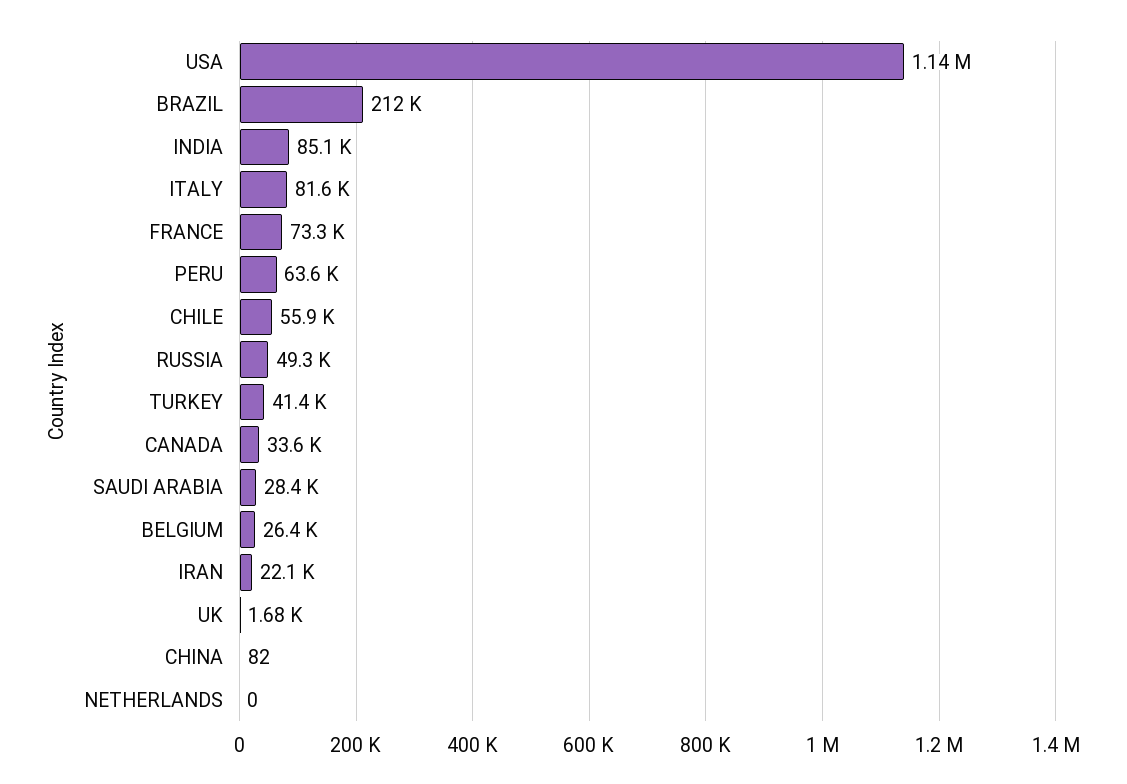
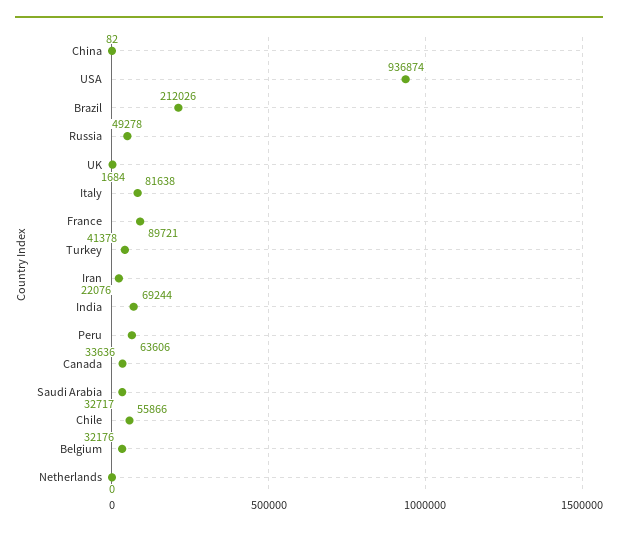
  {
-   "USA": 1140000,
+   "USA": 936874,
    "BRAZIL": 212026,
-   "INDIA": 85100,
+   "INDIA": 69244,
    "ITALY": 81638,
-   "FRANCE": 73300,
+   "FRANCE": 89721,
    "PERU": 63606,
    "CHILE": 55866,
    "RUSSIA": 49278,
    "TURKEY": 41378,
    "CANADA": 33636,
-   "SAUDI ARABIA": 28400,
+   "SAUDI ARABIA": 32717,
-   "BELGIUM": 26400,
+   "BELGIUM": 32176,
    "IRAN": 22076,
    "UK": 1684,
    "CHINA": 82,
    "NETHERLANDS": 0
  }

